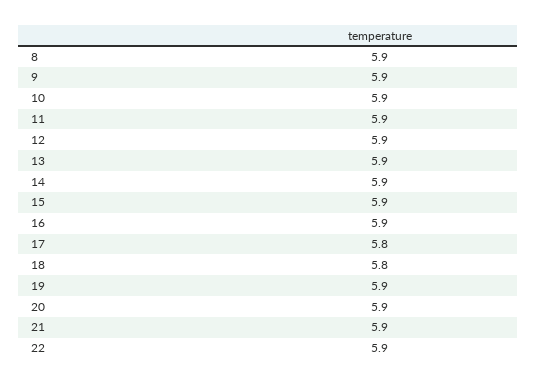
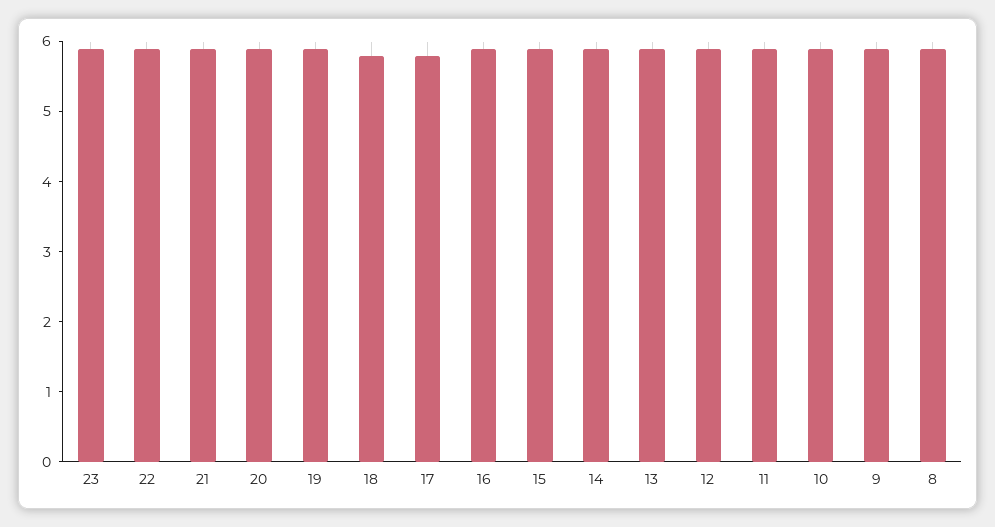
  {
    "8": 5.9,
    "9": 5.9,
    "10": 5.9,
    "11": 5.9,
    "12": 5.9,
    "13": 5.9,
    "14": 5.9,
    "15": 5.9,
    "16": 5.9,
    "17": 5.8,
    "18": 5.8,
    "19": 5.9,
    "20": 5.9,
    "21": 5.9,
-   "22": 5.9
+   "22": 5.9,
+   "23": 6
  }

